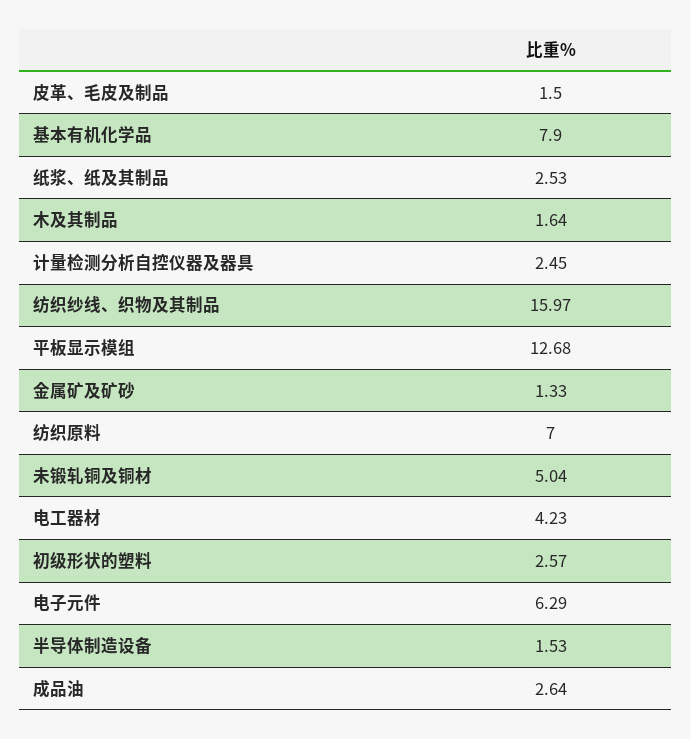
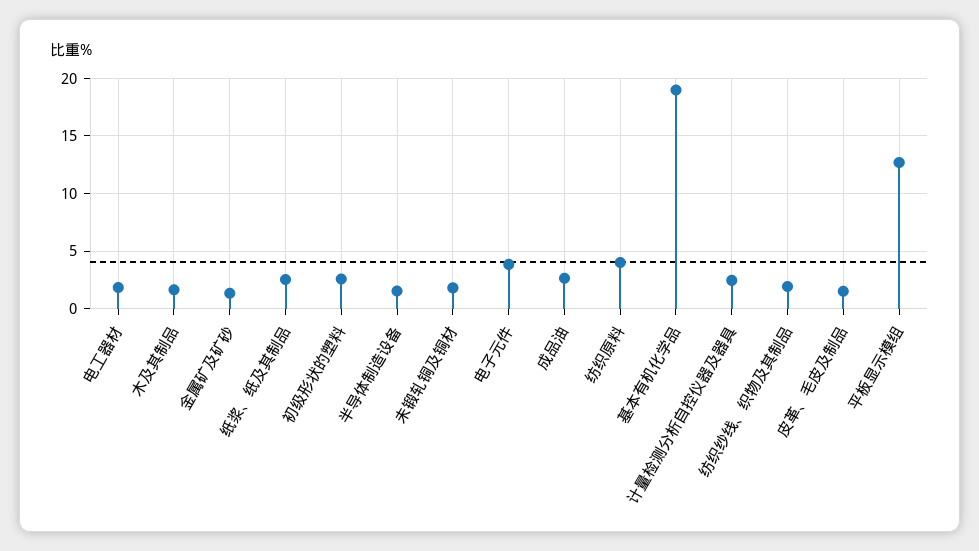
  {
    "皮革、毛皮及制品": 1.5,
-   "基本有机化学品": 7.9,
+   "基本有机化学品": 19,
    "纸浆、纸及其制品": 2.53,
    "木及其制品": 1.64,
    "计量检测分析自控仪器及器具": 2.45,
-   "纺织纱线、织物及其制品": 15.97,
+   "纺织纱线、织物及其制品": 2,
    "平板显示模组": 12.68,
    "金属矿及矿砂": 1.33,
-   "纺织原料": 7,
+   "纺织原料": 4,
-   "未锻轧铜及铜材": 5.04,
+   "未锻轧铜及铜材": 2,
-   "电工器材": 4.23,
+   "电工器材": 2,
    "初级形状的塑料": 2.57,
-   "电子元件": 6.29,
+   "电子元件": 4,
    "半导体制造设备": 1.53,
    "成品油": 2.64
  }

